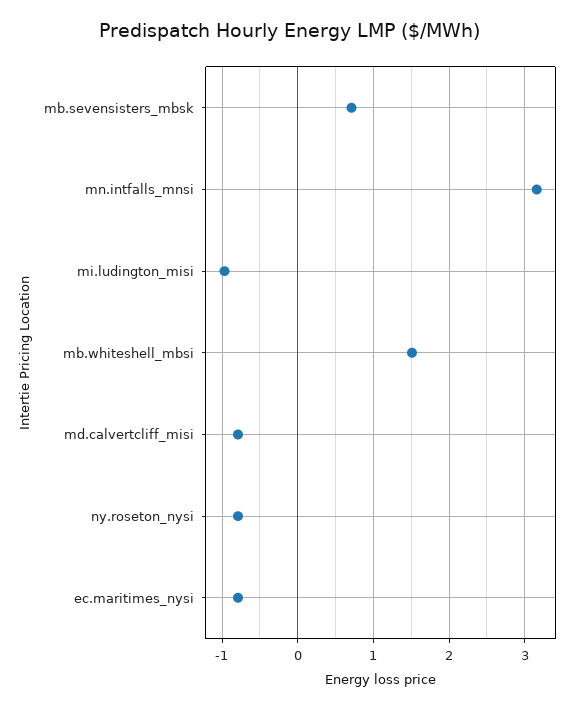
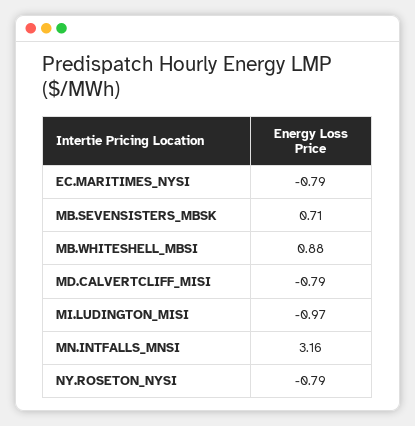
  {
    "mb.sevensisters_mbsk": 0.71,
    "mn.intfalls_mnsi": 3.16,
    "mi.ludington_misi": -0.97,
-   "mb.whiteshell_mbsi": 1.5,
+   "mb.whiteshell_mbsi": 0.88,
    "md.calvertcliff_misi": -0.79,
    "ny.roseton_nysi": -0.79,
    "ec.maritimes_nysi": -0.79
  }

